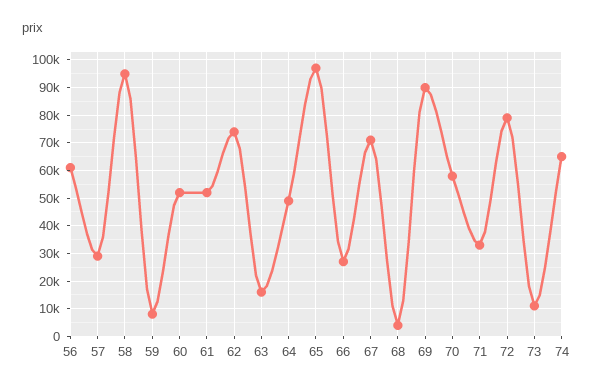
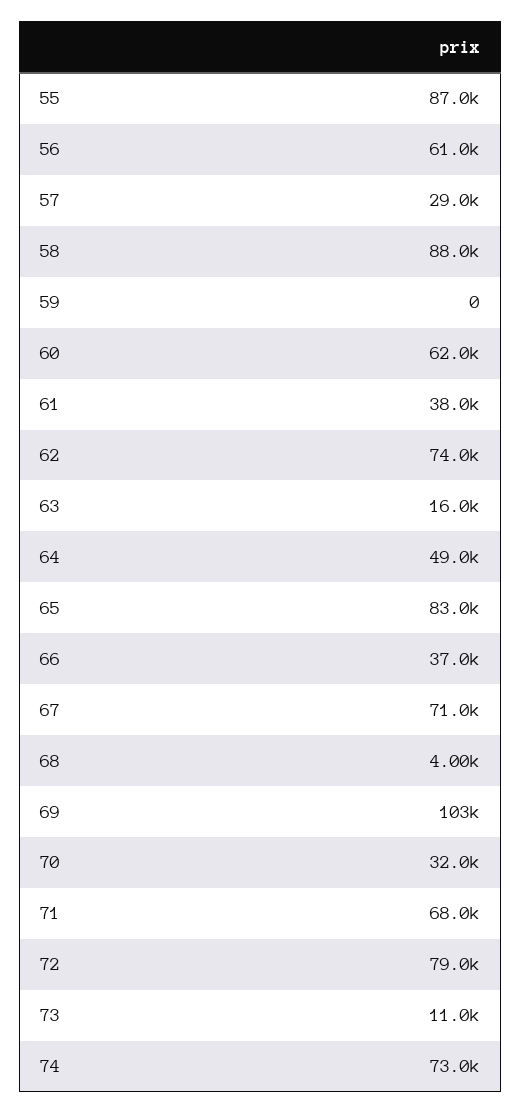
  {
    "56": 61000,
    "57": 29000,
-   "58": 95000,
+   "58": 88000,
-   "59": 7500,
+   "59": 0,
-   "60": 52500,
+   "60": 62000,
-   "61": 52500,
+   "61": 38000,
    "62": 74000,
    "63": 16000,
    "64": 49000,
-   "65": 97500,
+   "65": 83000,
-   "66": 27500,
+   "66": 37000,
    "67": 71000,
    "68": 4000,
-   "69": 90000,
+   "69": 103000,
-   "70": 57500,
+   "70": 32000,
-   "71": 32500,
+   "71": 68000,
    "72": 79000,
    "73": 11000,
-   "74": 65000
+   "74": 73000,
+   "55": 87000
  }

